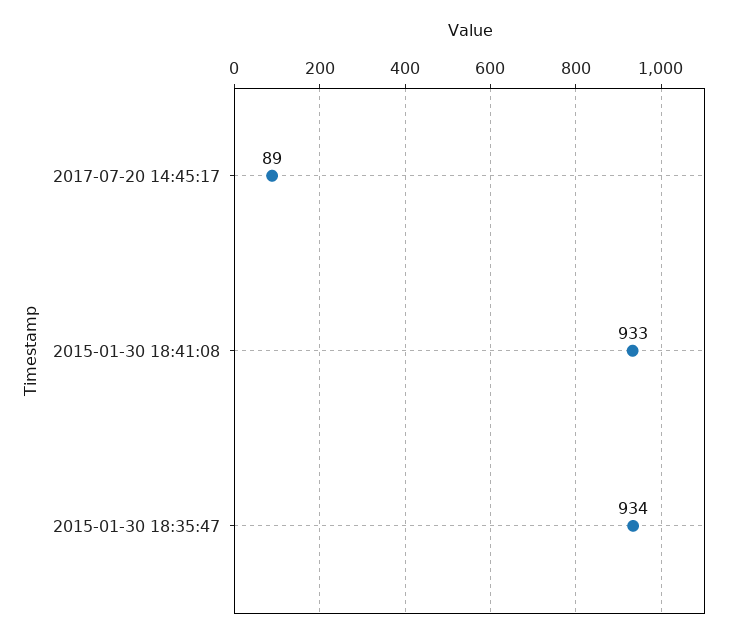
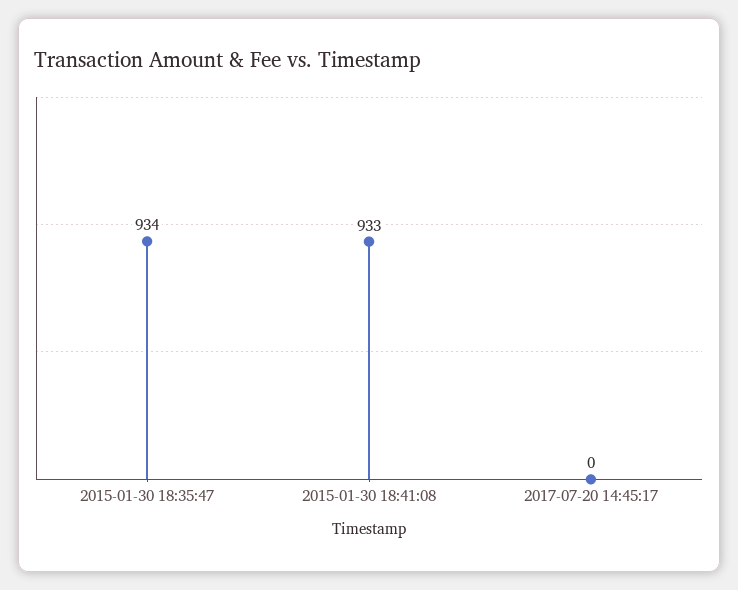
  {
-   "2017-07-20 14:45:17": 89,
+   "2017-07-20 14:45:17": 0,
    "2015-01-30 18:41:08": 933,
    "2015-01-30 18:35:47": 934
  }

